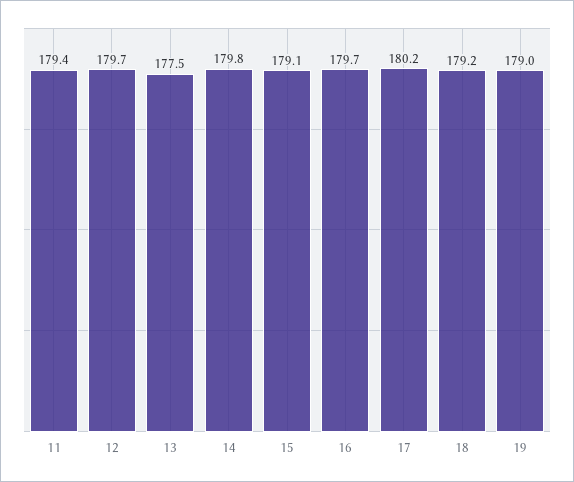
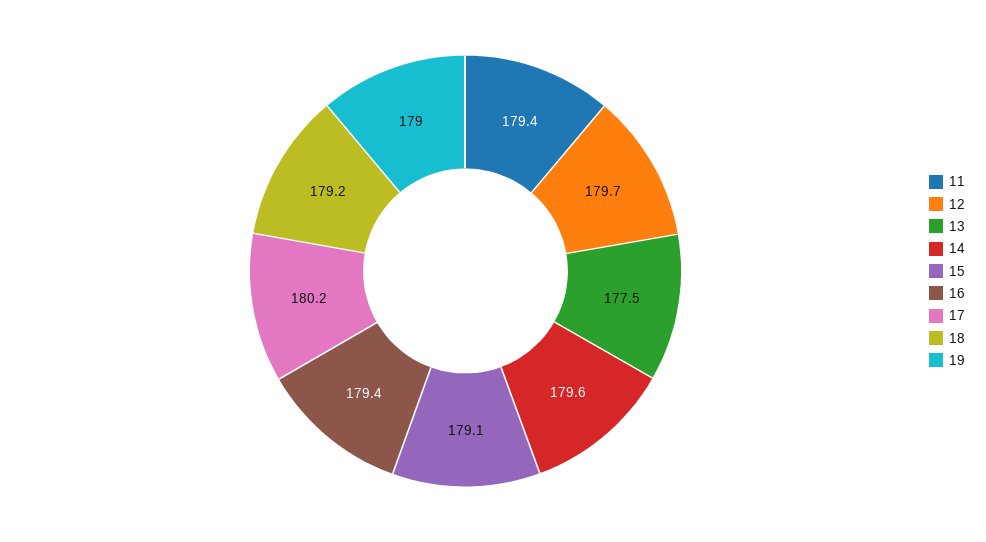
  {
    "11": 179.4,
    "12": 179.7,
    "13": 177.5,
-   "14": 179.8,
+   "14": 179.6,
    "15": 179.1,
-   "16": 179.7,
+   "16": 179.4,
    "17": 180.2,
    "18": 179.2,
    "19": 179
  }

